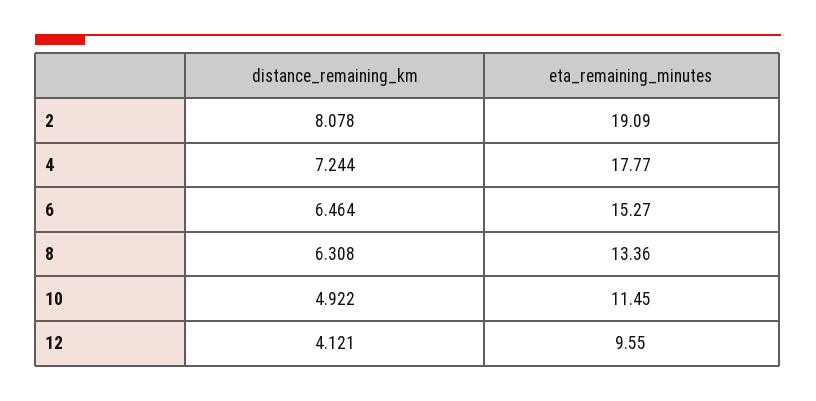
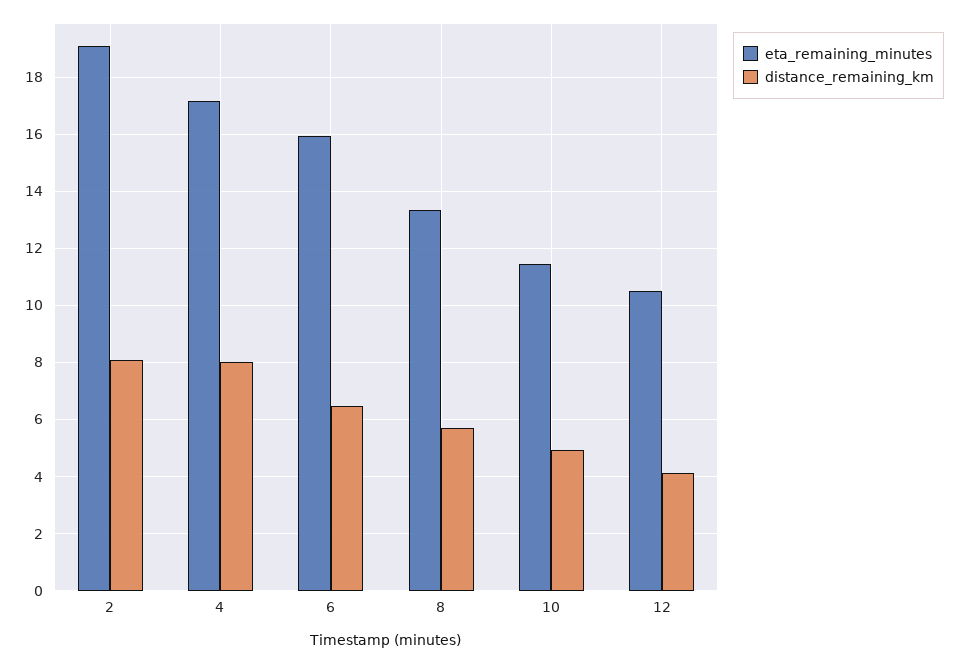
  {
    "distance_remaining_km": {
      "2": 8.078,
-     "4": 7.244,
+     "4": 8,
      "6": 6.464,
-     "8": 6.308,
+     "8": 5.75,
      "10": 4.922,
      "12": 4.121
    },
    "eta_remaining_minutes": {
      "2": 19.09,
-     "4": 17.77,
+     "4": 17.25,
-     "6": 15.27,
+     "6": 16,
      "8": 13.36,
      "10": 11.45,
-     "12": 9.55
+     "12": 10.5
    }
  }

